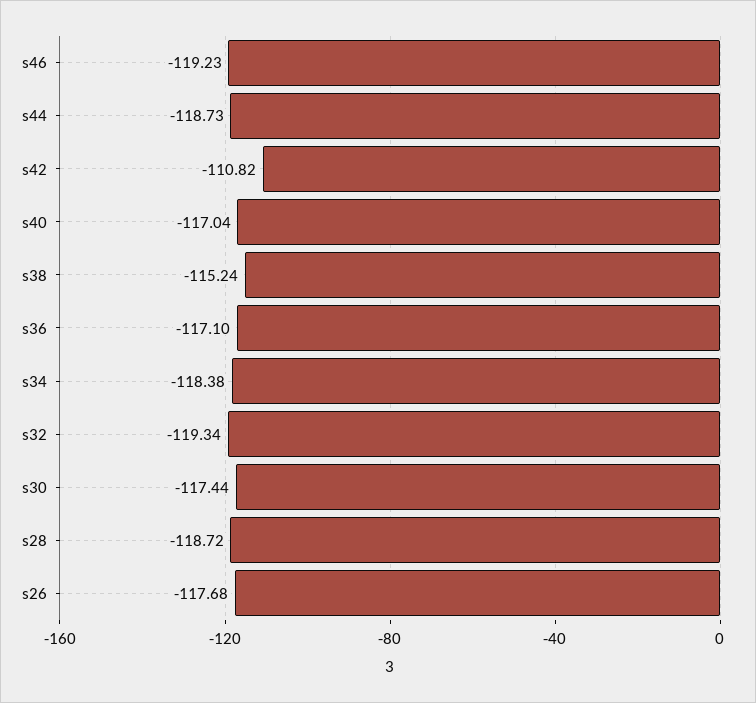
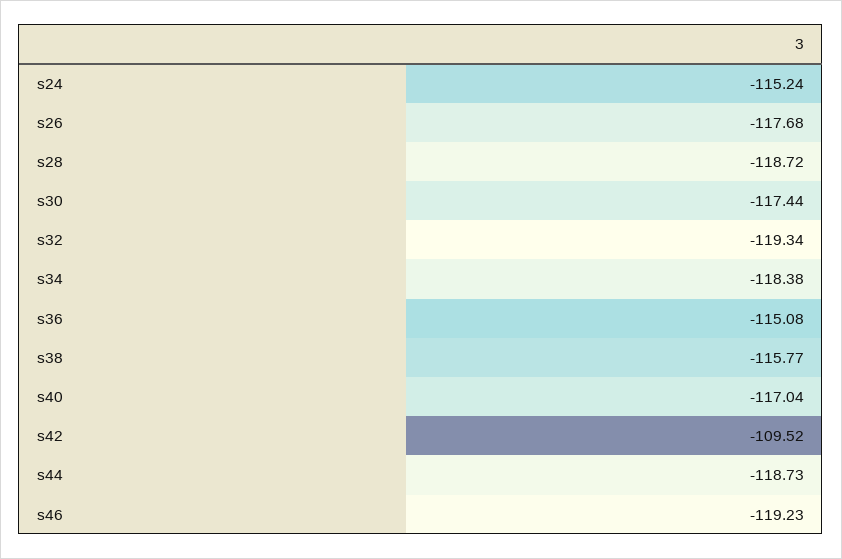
  {
    "s46": -119.23,
    "s44": -118.73,
-   "s42": -110.82,
+   "s42": -109.52,
    "s40": -117.04,
-   "s38": -115.24,
+   "s38": -115.77,
-   "s36": -117.1,
+   "s36": -115.08,
    "s34": -118.38,
    "s32": -119.34,
    "s30": -117.44,
    "s28": -118.72,
-   "s26": -117.68
+   "s26": -117.68,
+   "s24": -115.24
  }

